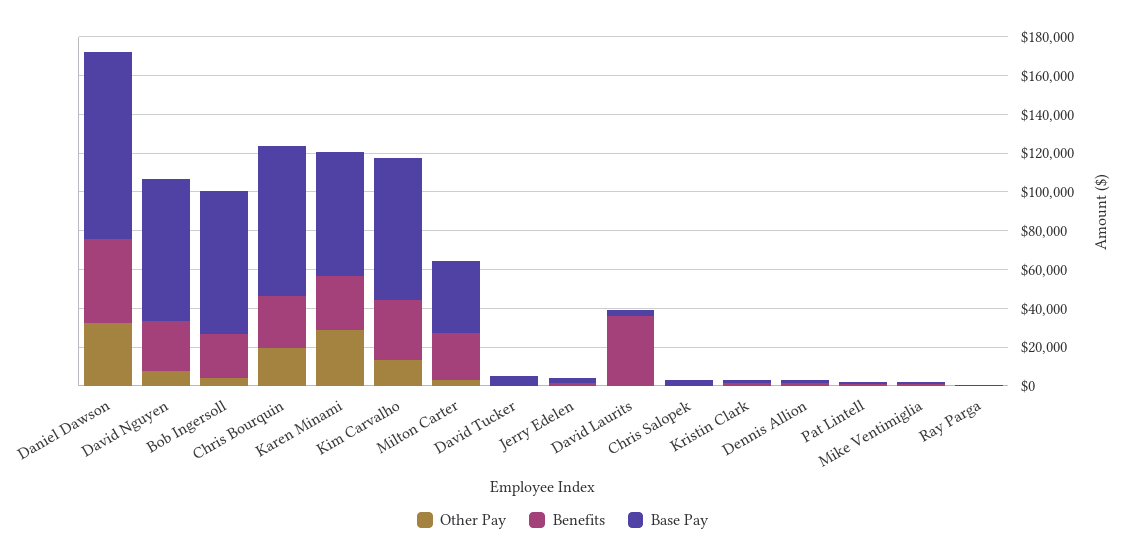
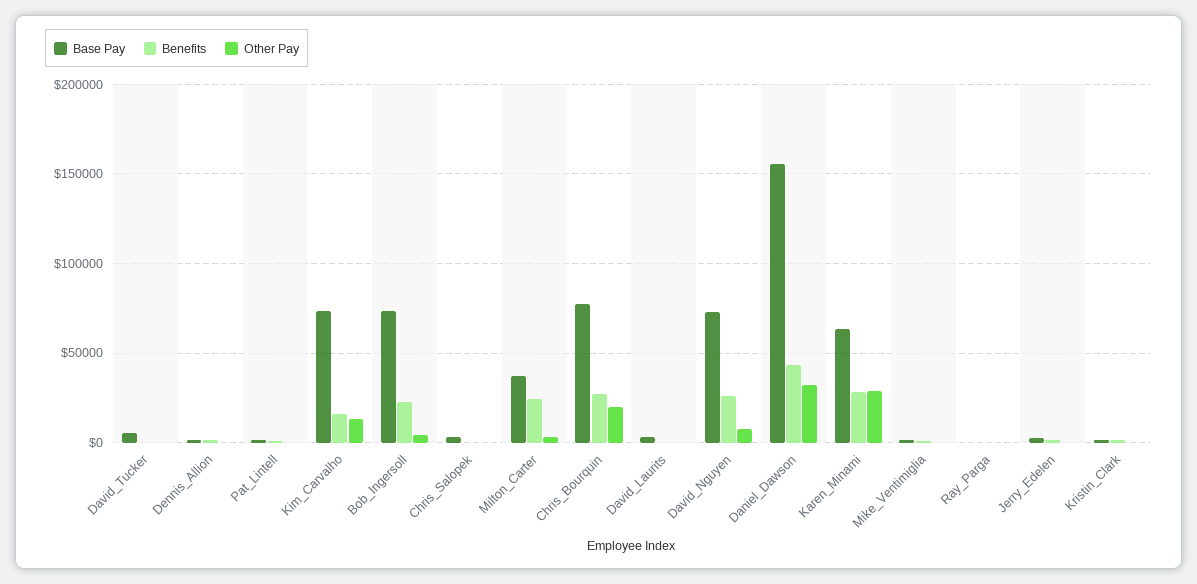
  {
    "Other Pay": {
      "Daniel Dawson": 30000,
      "David Nguyen": 5000,
      "Bob Ingersoll": 5000,
      "Chris Bourquin": 20000,
      "Karen Minami": 30000,
      "Kim Carvalho": 15000,
      "Milton Carter": 5000,
      "David Tucker": 0,
      "Jerry Edelen": 0,
      "David Laurits": 0,
      "Chris Salopek": 0,
      "Kristin Clark": 0,
      "Dennis Allion": 0,
      "Pat Lintell": 0,
      "Mike Ventimiglia": 0,
      "Ray Parga": 0
    },
    "Benefits": {
      "Daniel Dawson": 45000,
      "David Nguyen": 25000,
      "Bob Ingersoll": 25000,
      "Chris Bourquin": 25000,
      "Karen Minami": 30000,
-     "Kim Carvalho": 30000,
+     "Kim Carvalho": 15000,
      "Milton Carter": 25000,
      "David Tucker": 0,
      "Jerry Edelen": 0,
-     "David Laurits": 35000,
+     "David Laurits": 0,
      "Chris Salopek": 0,
      "Kristin Clark": 0,
      "Dennis Allion": 0,
      "Pat Lintell": 0,
      "Mike Ventimiglia": 0,
      "Ray Parga": 0
    },
    "Base Pay": {
-     "Daniel Dawson": 95000,
+     "Daniel Dawson": 155000,
      "David Nguyen": 75000,
      "Bob Ingersoll": 75000,
      "Chris Bourquin": 75000,
      "Karen Minami": 65000,
      "Kim Carvalho": 75000,
      "Milton Carter": 35000,
      "David Tucker": 5000,
      "Jerry Edelen": 5000,
      "David Laurits": 5000,
      "Chris Salopek": 5000,
      "Kristin Clark": 0,
      "Dennis Allion": 0,
      "Pat Lintell": 0,
      "Mike Ventimiglia": 0,
      "Ray Parga": 0
    }
  }

